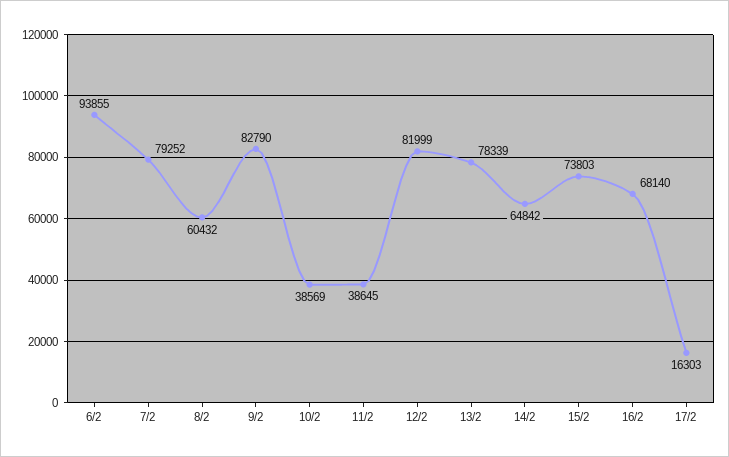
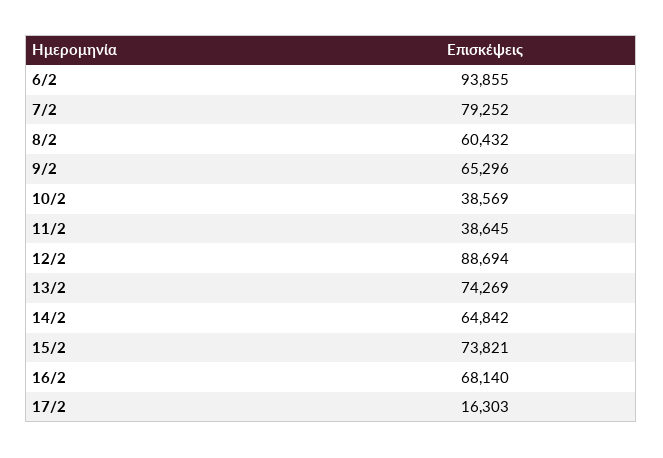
  {
    "6/2": 93855,
    "7/2": 79252,
    "8/2": 60432,
-   "9/2": 82790,
+   "9/2": 65296,
    "10/2": 38569,
    "11/2": 38645,
-   "12/2": 81999,
+   "12/2": 88694,
-   "13/2": 78339,
+   "13/2": 74269,
    "14/2": 64842,
-   "15/2": 73803,
+   "15/2": 73821,
    "16/2": 68140,
    "17/2": 16303
  }

